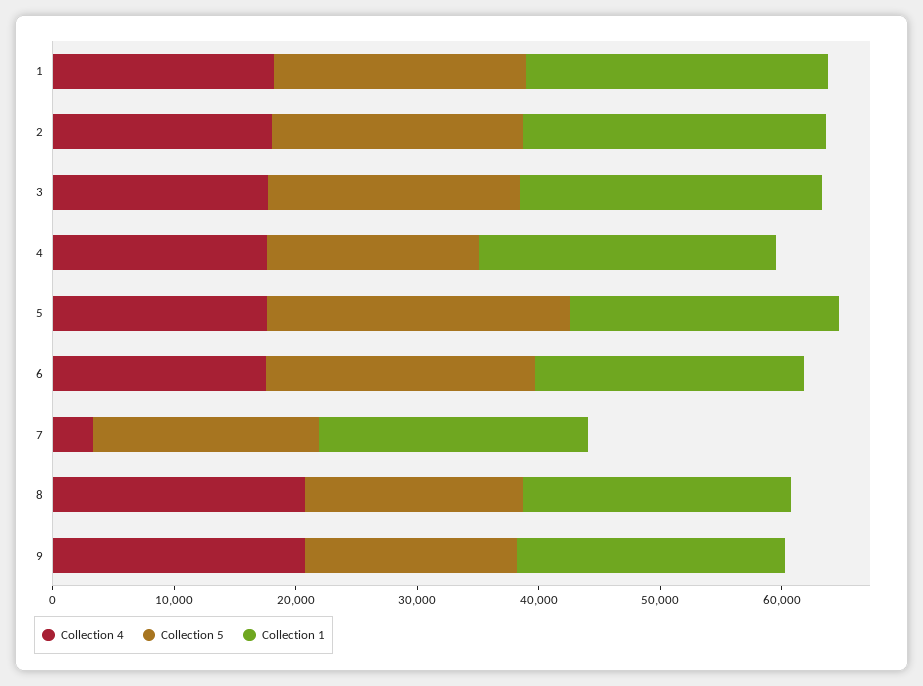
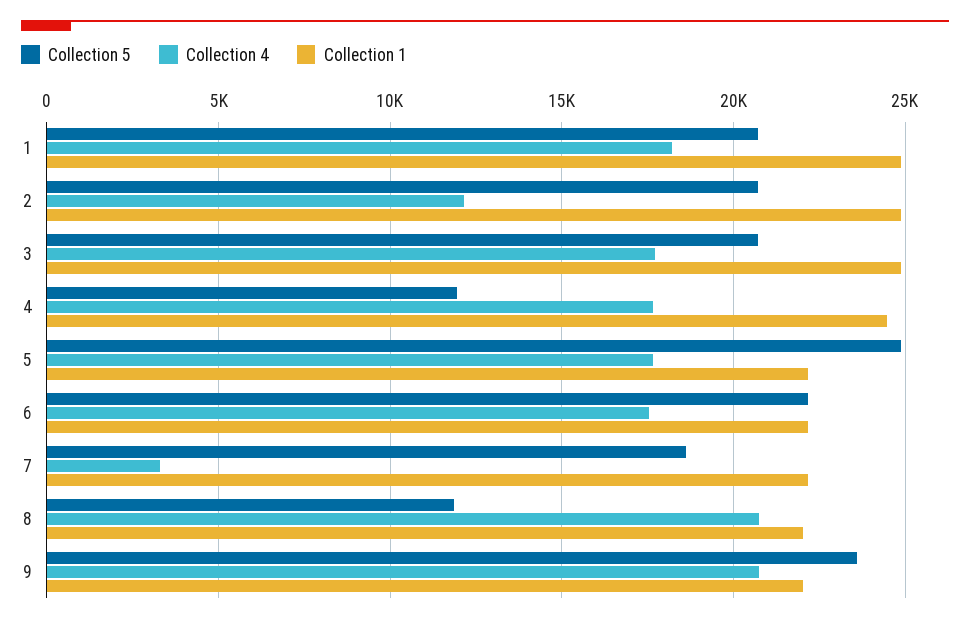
  {
    "Collection 4": {
      "1": 18000,
-     "2": 18000,
+     "2": 12000,
      "3": 17500,
      "4": 17500,
      "5": 17500,
      "6": 17500,
      "7": 3500,
      "8": 20500,
      "9": 20500
    },
    "Collection 5": {
      "1": 20500,
      "2": 20500,
      "3": 20500,
-     "4": 18000,
+     "4": 12000,
      "5": 25000,
      "6": 22000,
      "7": 18500,
-     "8": 18000,
+     "8": 12000,
-     "9": 18000
+     "9": 23500
    },
    "Collection 1": {
      "1": 25000,
      "2": 25000,
      "3": 25000,
      "4": 24500,
      "5": 22000,
      "6": 22000,
      "7": 22000,
      "8": 22000,
      "9": 22000
    }
  }

